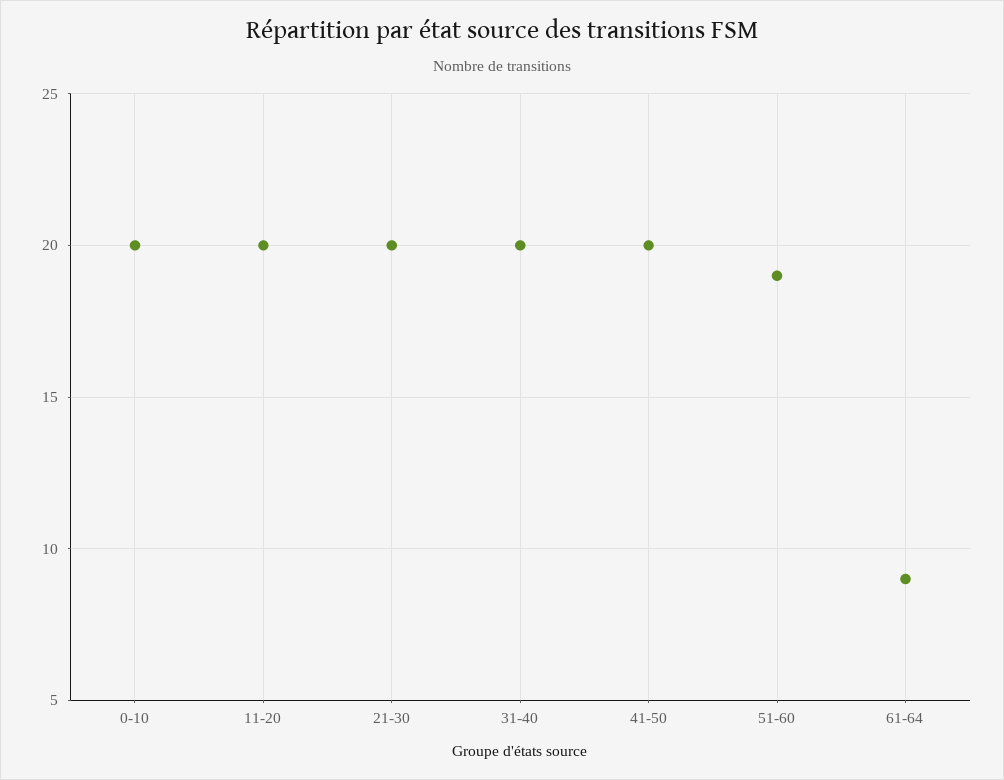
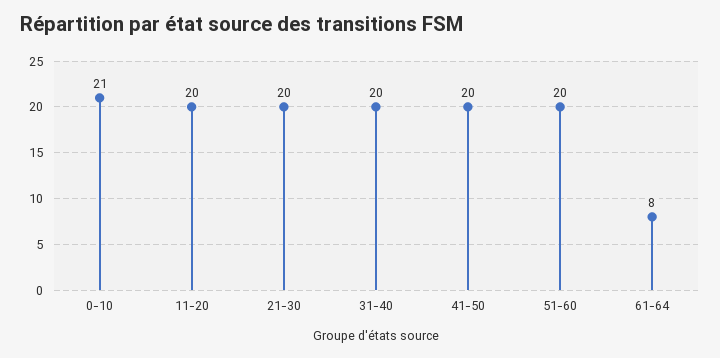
  {
-   "0-10": 20,
+   "0-10": 21,
    "11-20": 20,
    "21-30": 20,
    "31-40": 20,
    "41-50": 20,
-   "51-60": 19,
+   "51-60": 20,
-   "61-64": 9
+   "61-64": 8
  }

